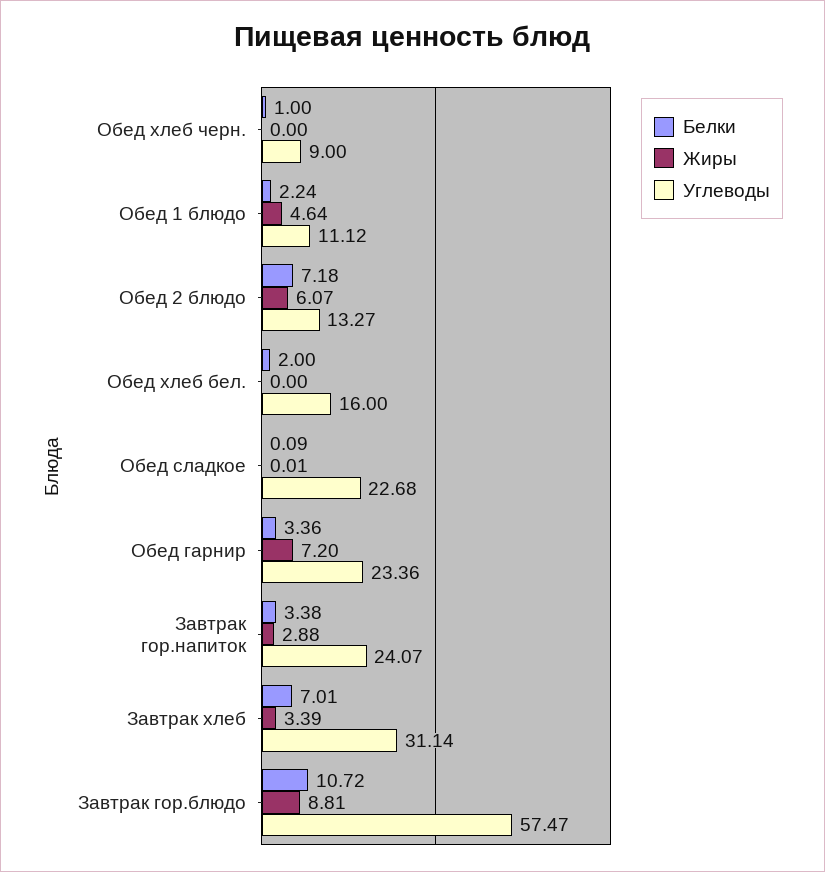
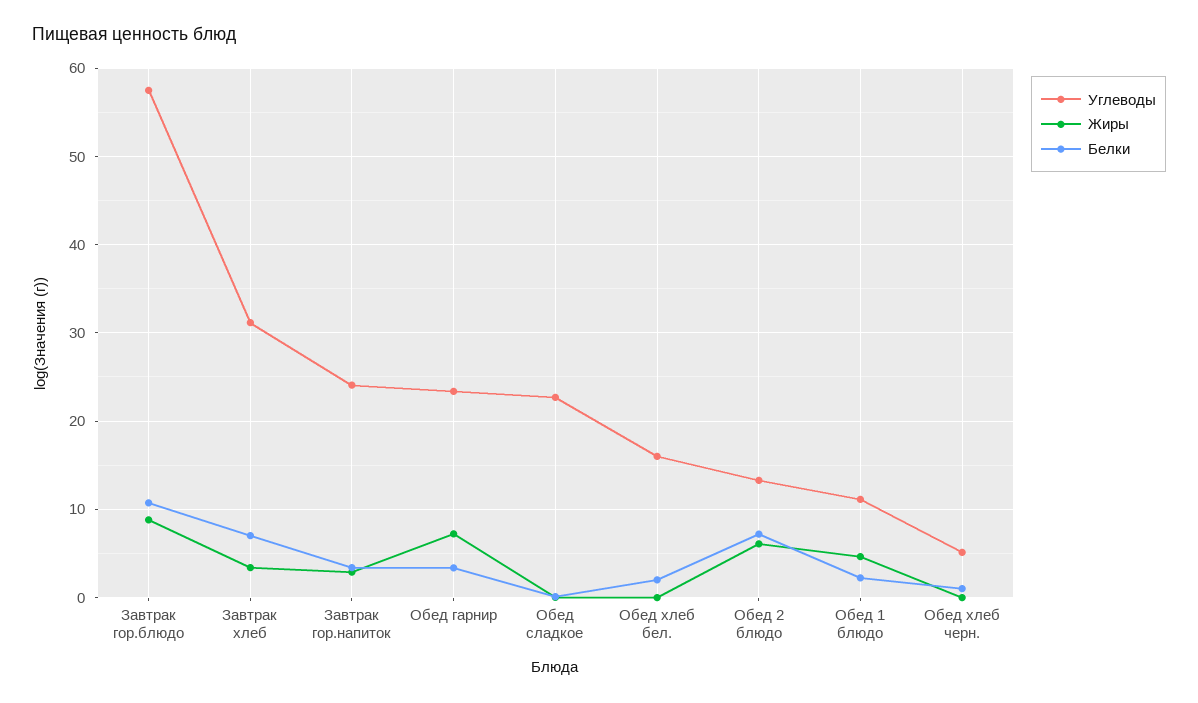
  {
    "Белки": {
      "Обед хлеб черн.": 1,
      "Обед 1 блюдо": 2.24,
      "Обед 2 блюдо": 7.18,
      "Обед хлеб бел.": 2,
      "Обед сладкое": 0.09,
      "Обед гарнир": 3.36,
      "Завтрак гор.напиток": 3.38,
      "Завтрак хлеб": 7.01,
      "Завтрак гор.блюдо": 10.72
    },
    "Жиры": {
      "Обед хлеб черн.": 0,
      "Обед 1 блюдо": 4.64,
      "Обед 2 блюдо": 6.07,
      "Обед хлеб бел.": 0,
      "Обед сладкое": 0.01,
      "Обед гарнир": 7.2,
      "Завтрак гор.напиток": 2.88,
      "Завтрак хлеб": 3.39,
      "Завтрак гор.блюдо": 8.81
    },
    "Углеводы": {
-     "Обед хлеб черн.": 9,
+     "Обед хлеб черн.": 5,
      "Обед 1 блюдо": 11.12,
      "Обед 2 блюдо": 13.27,
      "Обед хлеб бел.": 16,
      "Обед сладкое": 22.68,
      "Обед гарнир": 23.36,
      "Завтрак гор.напиток": 24.07,
      "Завтрак хлеб": 31.14,
      "Завтрак гор.блюдо": 57.47
    }
  }

